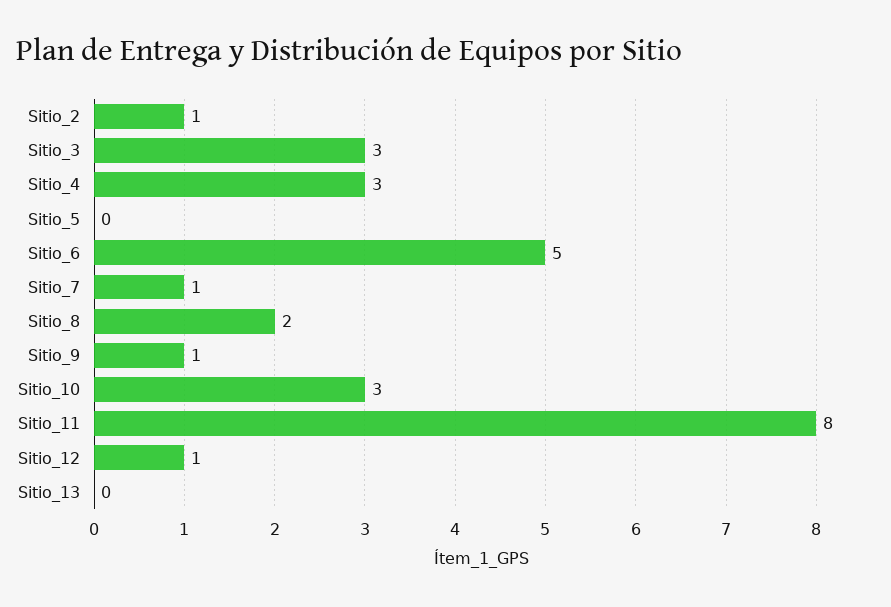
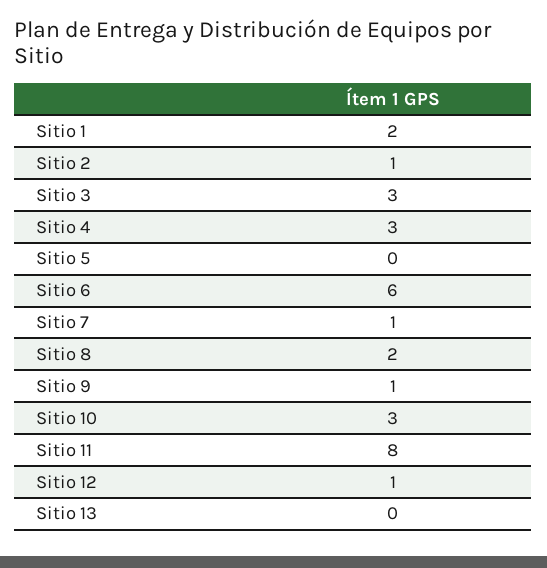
  {
    "Sitio_2": 1,
    "Sitio_3": 3,
    "Sitio_4": 3,
    "Sitio_5": 0,
-   "Sitio_6": 5,
+   "Sitio_6": 6,
    "Sitio_7": 1,
    "Sitio_8": 2,
    "Sitio_9": 1,
    "Sitio_10": 3,
    "Sitio_11": 8,
    "Sitio_12": 1,
-   "Sitio_13": 0
+   "Sitio_13": 0,
+   "Sitio 1": 2
  }

